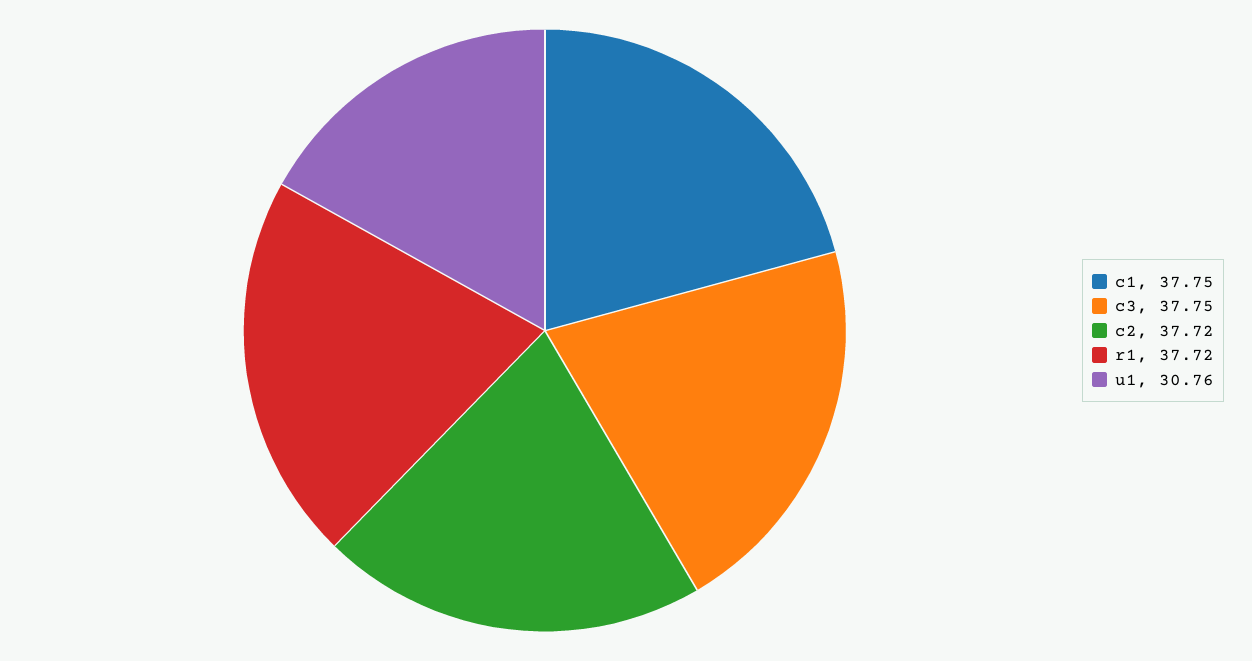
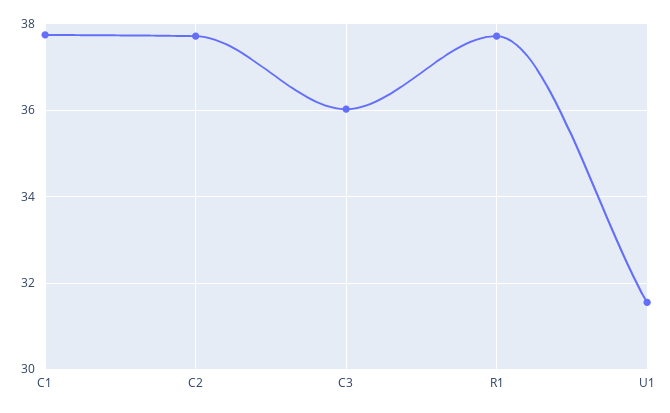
  {
    "c1": 37.75,
-   "c3": 37.75,
+   "c3": 36,
    "c2": 37.72,
    "r1": 37.72,
-   "u1": 30.76
+   "u1": 31.6
  }

